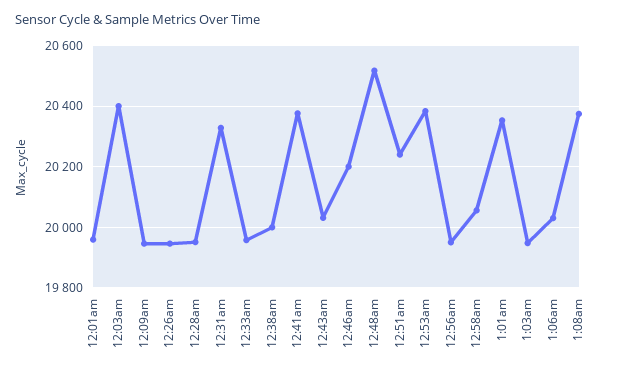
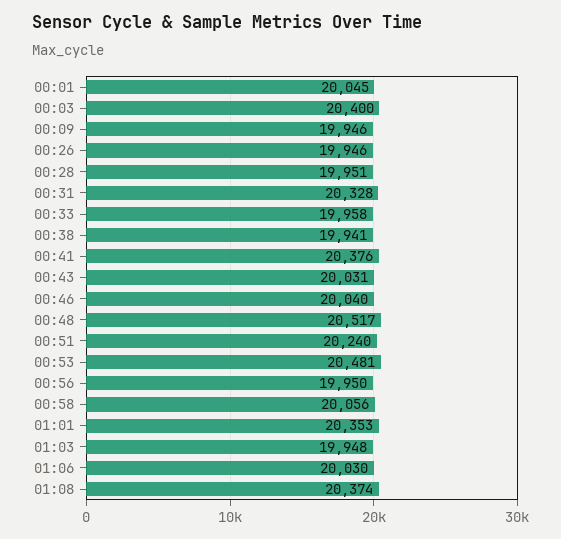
  {
-   "12:01am": 19960,
+   "12:01am": 20045,
    "12:03am": 20400,
    "12:09am": 19946,
    "12:26am": 19946,
    "12:28am": 19951,
    "12:31am": 20328,
    "12:33am": 19958,
-   "12:38am": 20000,
+   "12:38am": 19941,
    "12:41am": 20376,
    "12:43am": 20031,
-   "12:46am": 20200,
+   "12:46am": 20040,
    "12:48am": 20517,
    "12:51am": 20240,
-   "12:53am": 20380,
+   "12:53am": 20481,
    "12:56am": 19950,
    "12:58am": 20056,
    "1:01am": 20353,
    "1:03am": 19948,
    "1:06am": 20030,
    "1:08am": 20374
  }

